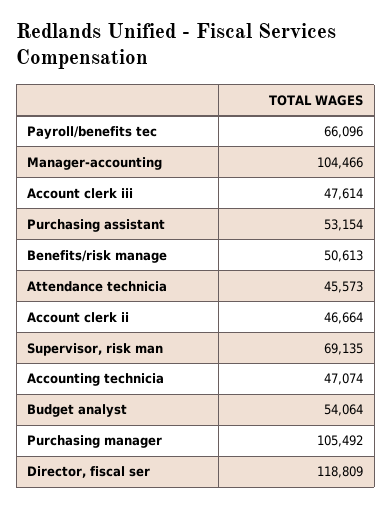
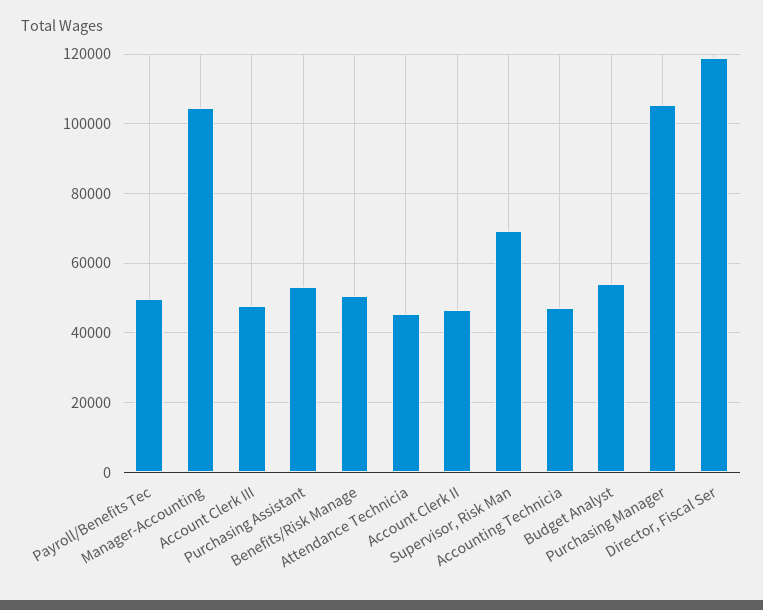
  {
-   "Payroll/benefits tec": 66096,
+   "Payroll/benefits tec": 50000,
    "Manager-accounting": 104466,
    "Account clerk iii": 47614,
    "Purchasing assistant": 53154,
    "Benefits/risk manage": 50613,
    "Attendance technicia": 45573,
    "Account clerk ii": 46664,
    "Supervisor, risk man": 69135,
    "Accounting technicia": 47074,
    "Budget analyst": 54064,
    "Purchasing manager": 105492,
    "Director, fiscal ser": 118809
  }

